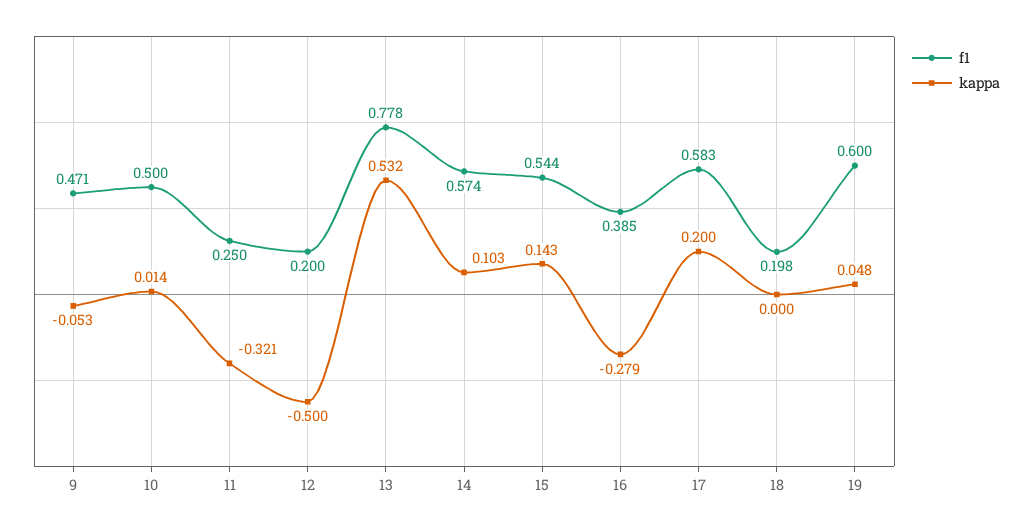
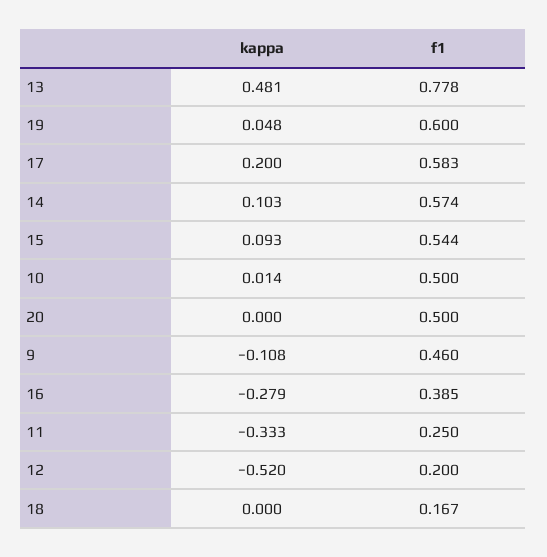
  {
    "f1": {
-     "9": 0.471,
+     "9": 0.46,
      "10": 0.5,
      "11": 0.25,
      "12": 0.2,
      "13": 0.778,
      "14": 0.574,
      "15": 0.544,
      "16": 0.385,
      "17": 0.583,
-     "18": 0.198,
+     "18": 0.167,
-     "19": 0.6
+     "19": 0.6,
+     "20": 0.5
    },
    "kappa": {
-     "9": -0.053,
+     "9": -0.108,
      "10": 0.014,
-     "11": -0.321,
+     "11": -0.333,
-     "12": -0.5,
+     "12": -0.52,
-     "13": 0.532,
+     "13": 0.481,
      "14": 0.103,
-     "15": 0.143,
+     "15": 0.093,
      "16": -0.279,
      "17": 0.2,
      "18": 0,
-     "19": 0.048
+     "19": 0.048,
+     "20": 0
    }
  }

